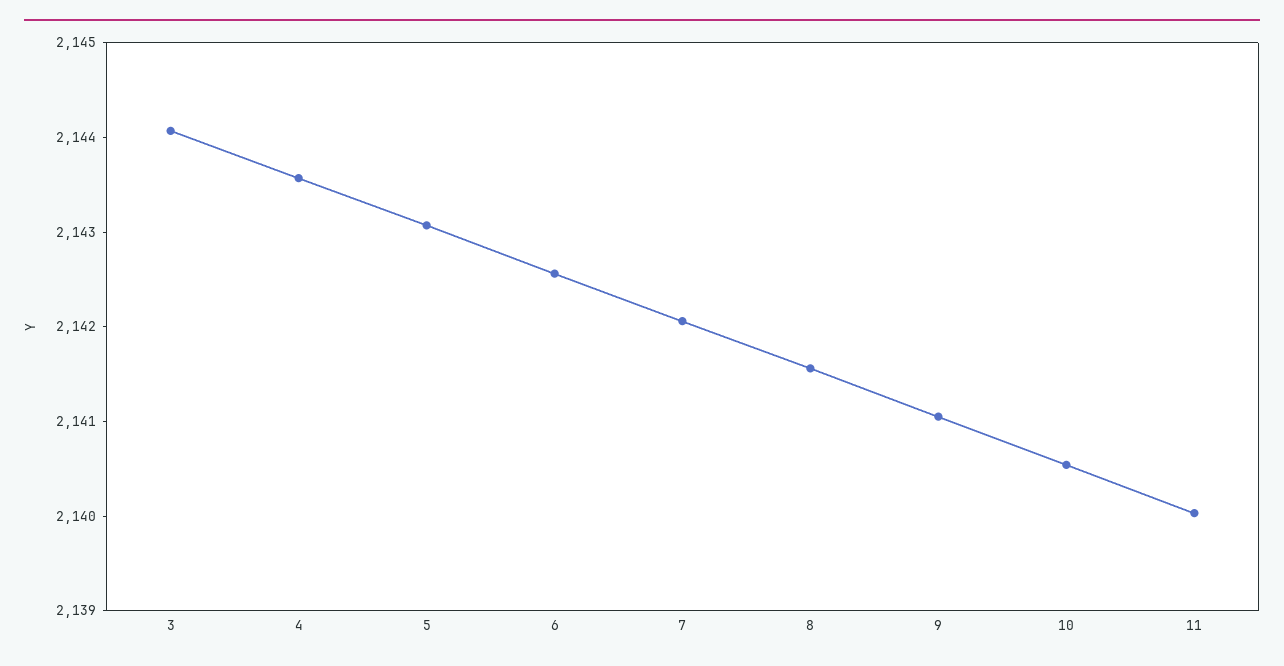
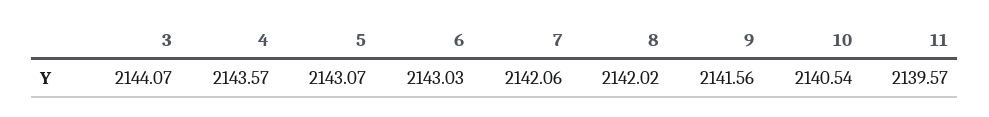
  {
    "3": 2144.07,
    "4": 2143.57,
    "5": 2143.07,
-   "6": 2142.6,
+   "6": 2143.03,
    "7": 2142.06,
-   "8": 2141.6,
+   "8": 2142.02,
-   "9": 2141,
+   "9": 2141.56,
    "10": 2140.54,
-   "11": 2140
+   "11": 2139.57
  }

